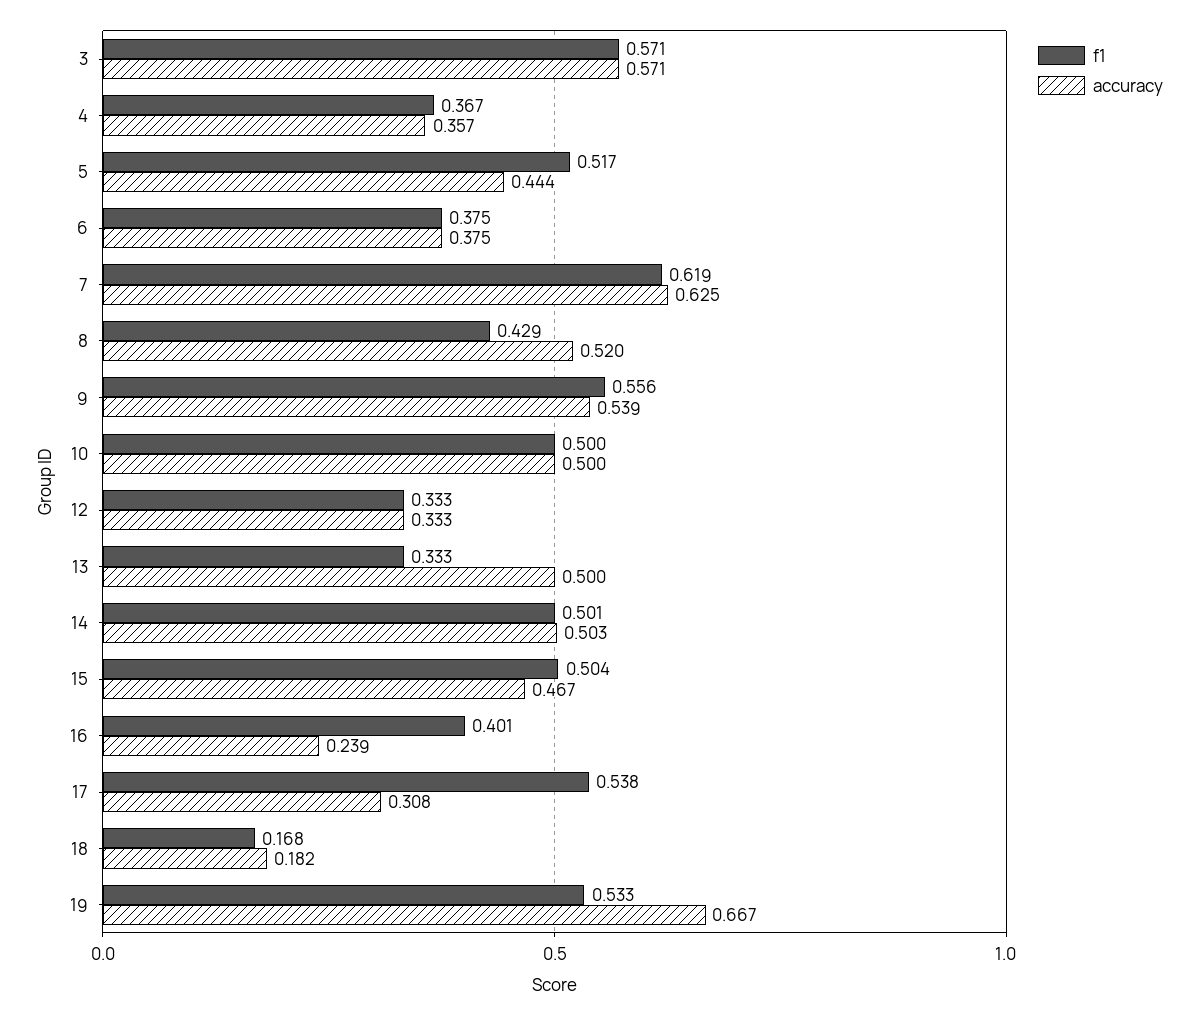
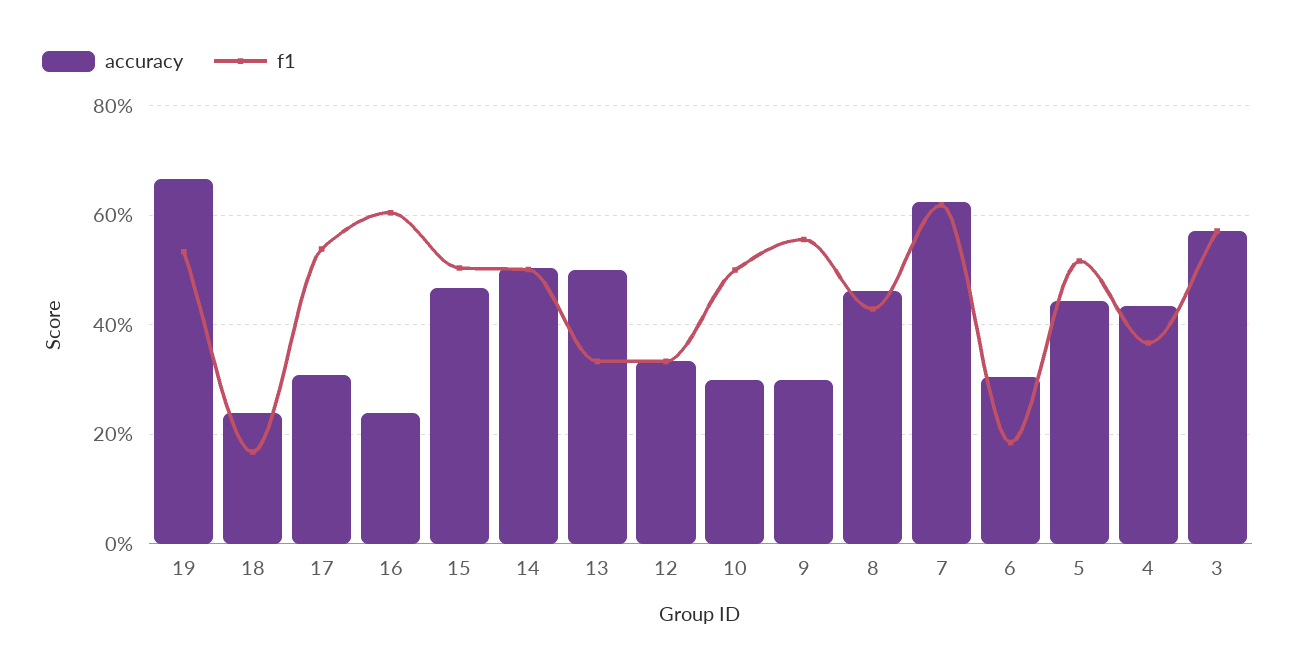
  {
    "f1": {
      "3": 0.571,
      "4": 0.367,
      "5": 0.517,
-     "6": 0.375,
+     "6": 0.18,
      "7": 0.619,
      "8": 0.429,
      "9": 0.556,
      "10": 0.5,
      "12": 0.333,
      "13": 0.333,
      "14": 0.501,
      "15": 0.504,
-     "16": 0.401,
+     "16": 0.6,
      "17": 0.538,
      "18": 0.168,
      "19": 0.533
    },
    "accuracy": {
      "3": 0.571,
-     "4": 0.357,
+     "4": 0.44,
      "5": 0.444,
-     "6": 0.375,
+     "6": 0.3,
      "7": 0.625,
-     "8": 0.52,
+     "8": 0.46,
-     "9": 0.539,
+     "9": 0.3,
-     "10": 0.5,
+     "10": 0.3,
      "12": 0.333,
      "13": 0.5,
      "14": 0.503,
      "15": 0.467,
      "16": 0.239,
      "17": 0.308,
-     "18": 0.182,
+     "18": 0.24,
      "19": 0.667
    }
  }

